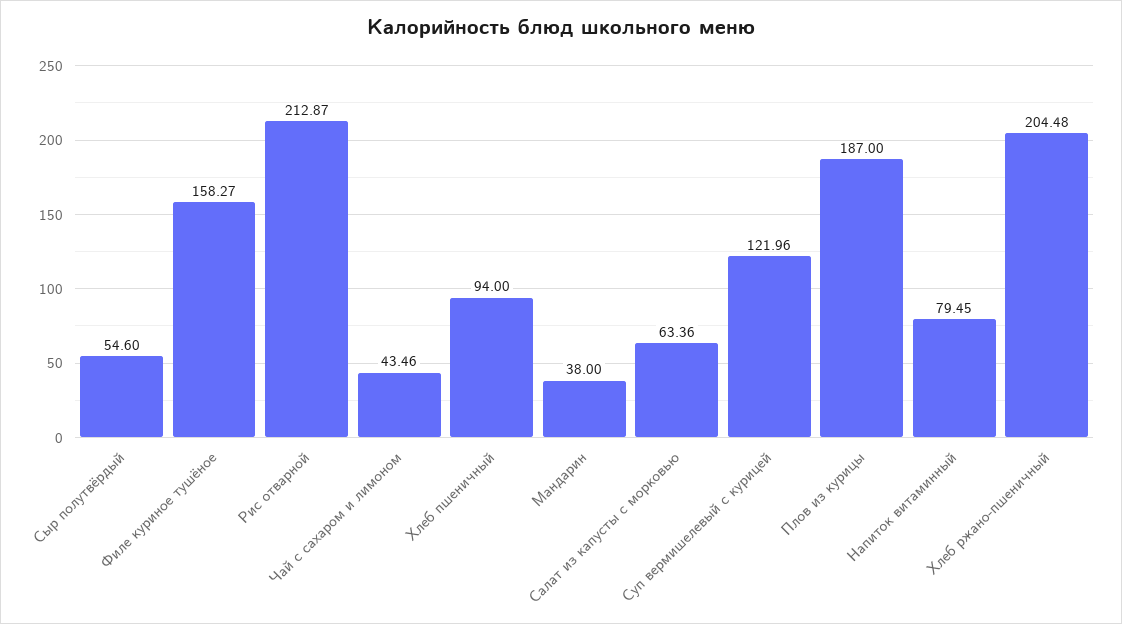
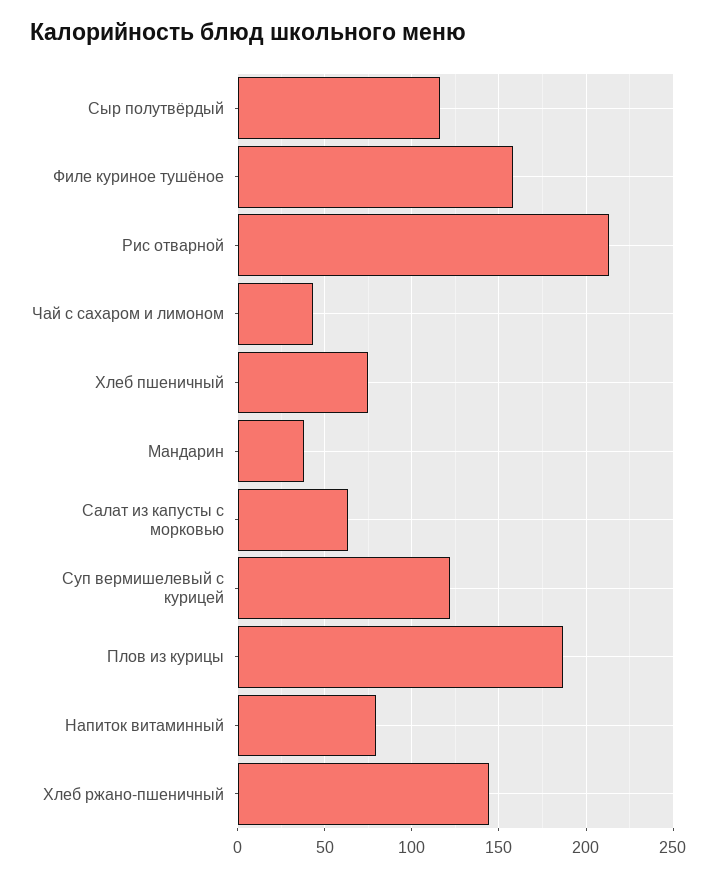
  {
-   "Сыр полутвёрдый": 54.6,
+   "Сыр полутвёрдый": 115,
    "Филе куриное тушёное": 158.27,
    "Рис отварной": 212.87,
    "Чай с сахаром и лимоном": 43.46,
-   "Хлеб пшеничный": 94,
+   "Хлеб пшеничный": 75,
    "Мандарин": 38,
    "Салат из капусты с морковью": 63.36,
    "Суп вермишелевый с курицей": 121.96,
    "Плов из курицы": 187,
    "Напиток витаминный": 79.45,
-   "Хлеб ржано-пшеничный": 204.48
+   "Хлеб ржано-пшеничный": 145
  }

